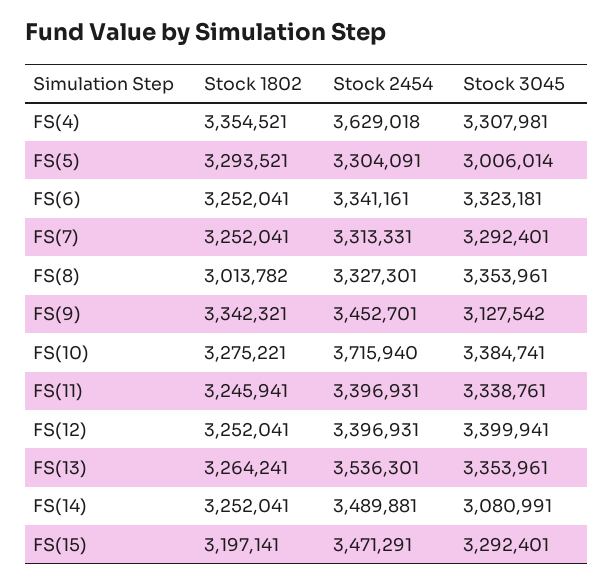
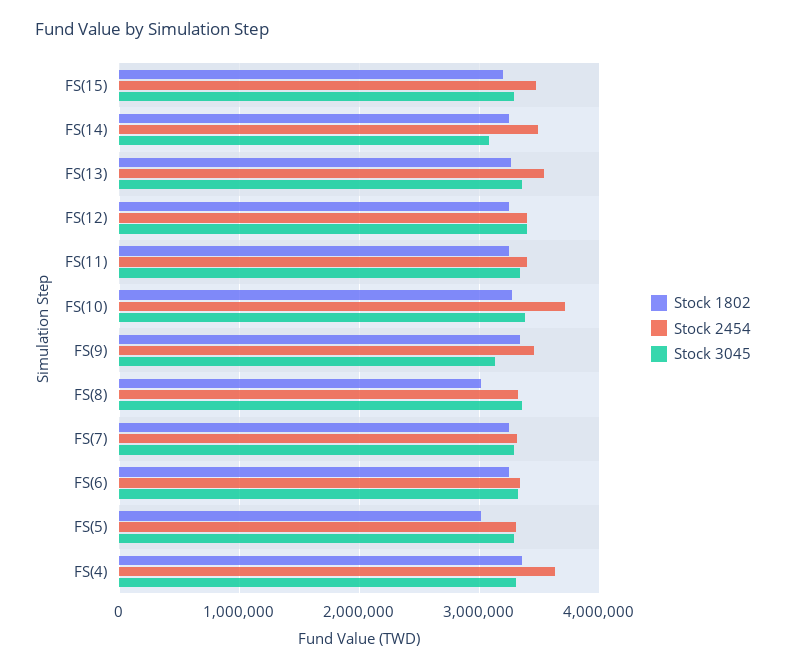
  {
    "Stock 1802": {
      "FS(4)": 3354521,
-     "FS(5)": 3293521,
+     "FS(5)": 3000000,
      "FS(6)": 3252041,
      "FS(7)": 3252041,
      "FS(8)": 3013782,
      "FS(9)": 3342321,
      "FS(10)": 3275221,
      "FS(11)": 3245941,
      "FS(12)": 3252041,
      "FS(13)": 3264241,
      "FS(14)": 3252041,
      "FS(15)": 3197141
    },
    "Stock 2454": {
      "FS(4)": 3629018,
      "FS(5)": 3304091,
      "FS(6)": 3341161,
      "FS(7)": 3313331,
      "FS(8)": 3327301,
      "FS(9)": 3452701,
      "FS(10)": 3715940,
      "FS(11)": 3396931,
      "FS(12)": 3396931,
      "FS(13)": 3536301,
      "FS(14)": 3489881,
      "FS(15)": 3471291
    },
    "Stock 3045": {
      "FS(4)": 3307981,
-     "FS(5)": 3006014,
+     "FS(5)": 3300000,
      "FS(6)": 3323181,
      "FS(7)": 3292401,
      "FS(8)": 3353961,
      "FS(9)": 3127542,
      "FS(10)": 3384741,
      "FS(11)": 3338761,
      "FS(12)": 3399941,
      "FS(13)": 3353961,
      "FS(14)": 3080991,
      "FS(15)": 3292401
    }
  }

